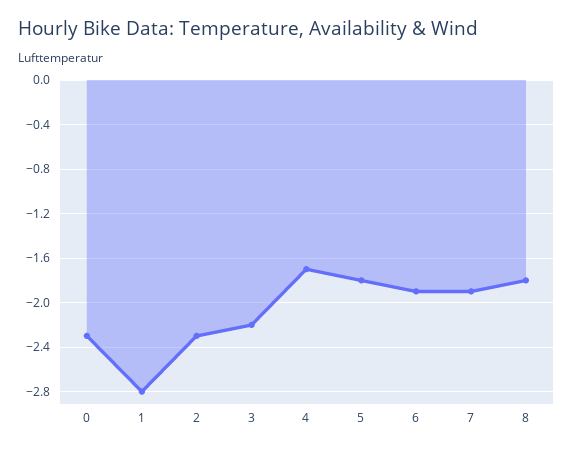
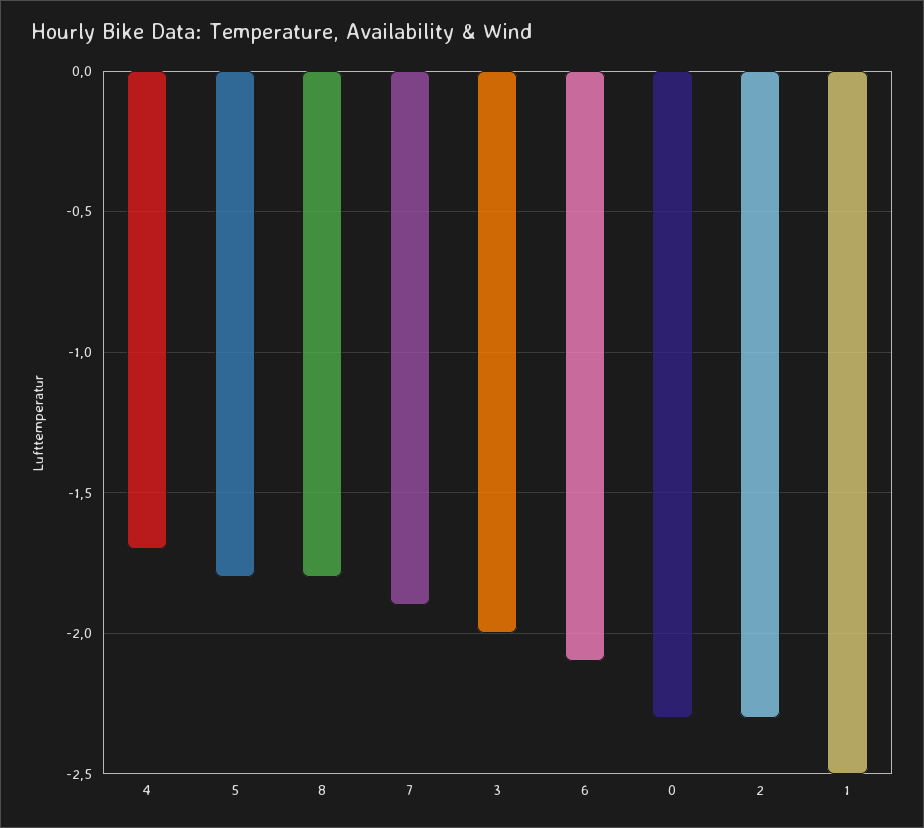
  {
    "0": -2.3,
-   "1": -2.8,
+   "1": -2.5,
    "2": -2.3,
-   "3": -2.2,
+   "3": -2,
    "4": -1.7,
    "5": -1.8,
-   "6": -1.9,
+   "6": -2.1,
    "7": -1.9,
    "8": -1.8
  }

